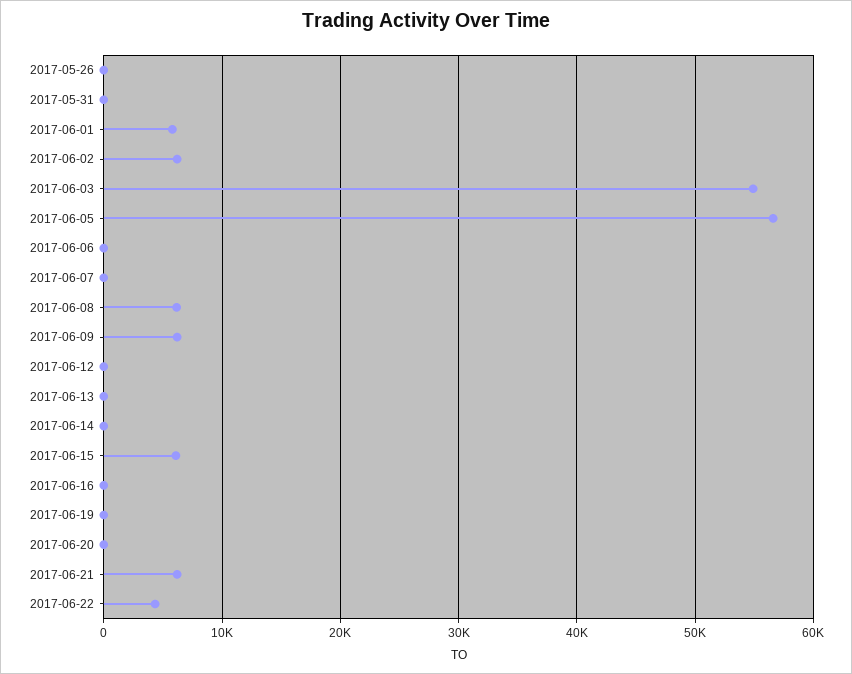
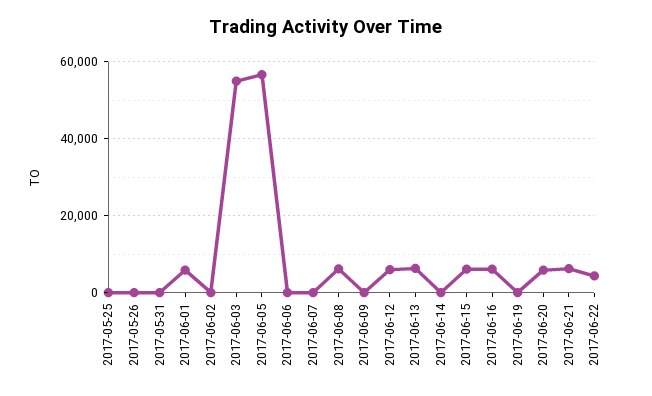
  {
    "2017-05-26": 0,
    "2017-05-31": 0,
    "2017-06-01": 6000,
-   "2017-06-02": 6000,
+   "2017-06-02": 0,
    "2017-06-03": 55000,
    "2017-06-05": 57000,
    "2017-06-06": 0,
    "2017-06-07": 0,
    "2017-06-08": 6000,
-   "2017-06-09": 6000,
+   "2017-06-09": 0,
-   "2017-06-12": 0,
+   "2017-06-12": 6000,
-   "2017-06-13": 0,
+   "2017-06-13": 6000,
    "2017-06-14": 0,
    "2017-06-15": 6000,
-   "2017-06-16": 0,
+   "2017-06-16": 6000,
    "2017-06-19": 0,
-   "2017-06-20": 0,
+   "2017-06-20": 6000,
    "2017-06-21": 6000,
-   "2017-06-22": 4000
+   "2017-06-22": 4000,
+   "2017-05-25": 0
  }

